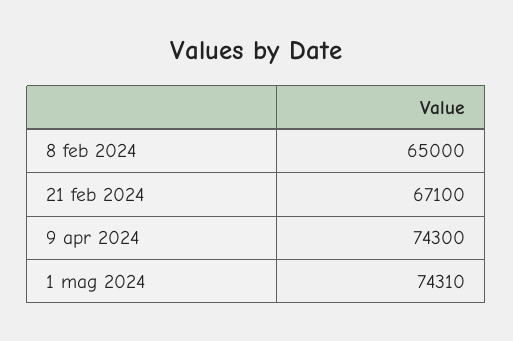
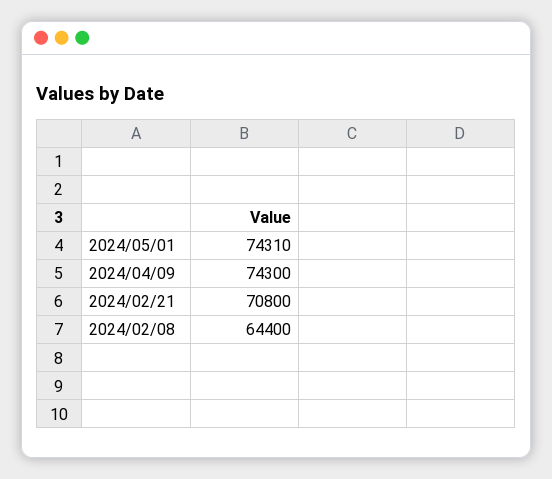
  {
-   "8 feb 2024": 65000,
+   "8 feb 2024": 64400,
-   "21 feb 2024": 67100,
+   "21 feb 2024": 70800,
    "9 apr 2024": 74300,
    "1 mag 2024": 74310
  }

